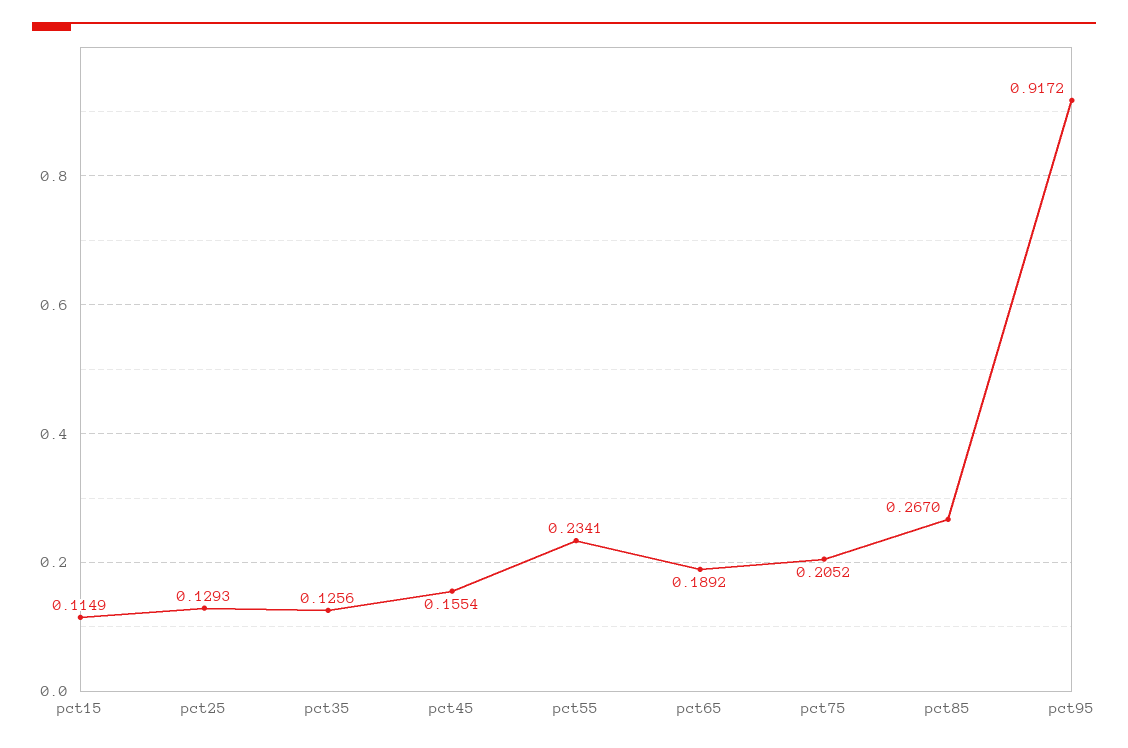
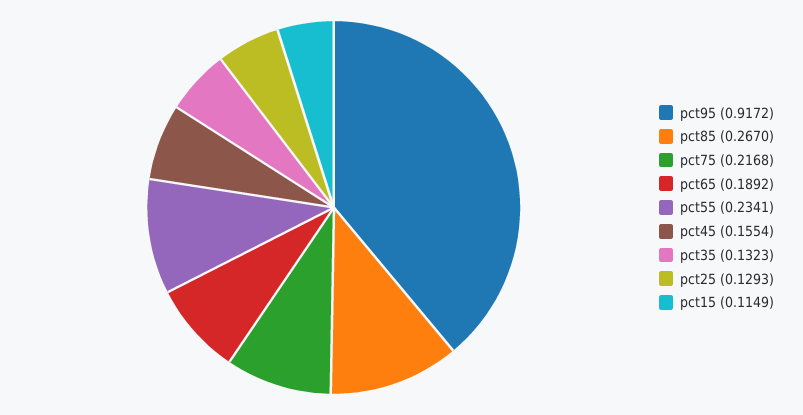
  {
    "pct15": 0.1149,
    "pct25": 0.1293,
-   "pct35": 0.1256,
+   "pct35": 0.1323,
    "pct45": 0.1554,
    "pct55": 0.2341,
    "pct65": 0.1892,
-   "pct75": 0.2052,
+   "pct75": 0.2168,
    "pct85": 0.267,
    "pct95": 0.9172
  }

